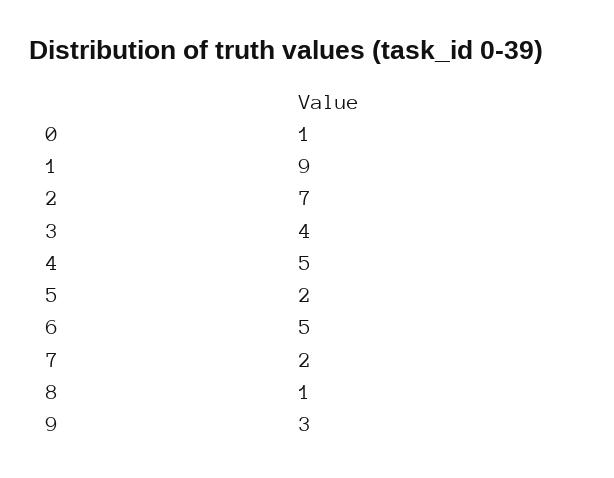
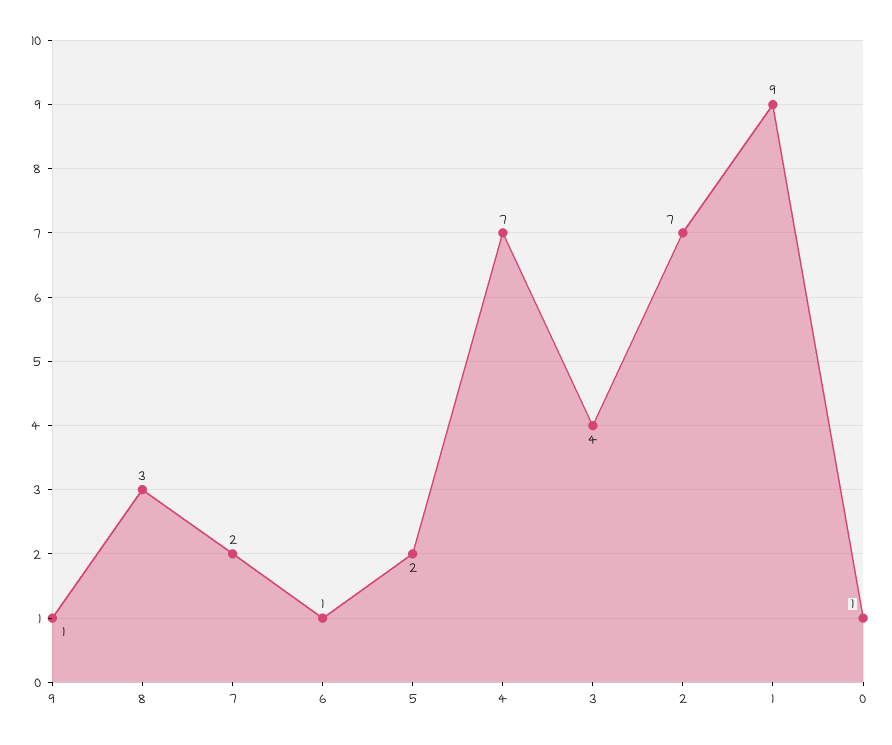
  {
    "0": 1,
    "1": 9,
    "2": 7,
    "3": 4,
-   "4": 5,
+   "4": 7,
    "5": 2,
-   "6": 5,
+   "6": 1,
    "7": 2,
-   "8": 1,
+   "8": 3,
-   "9": 3
+   "9": 1
  }

